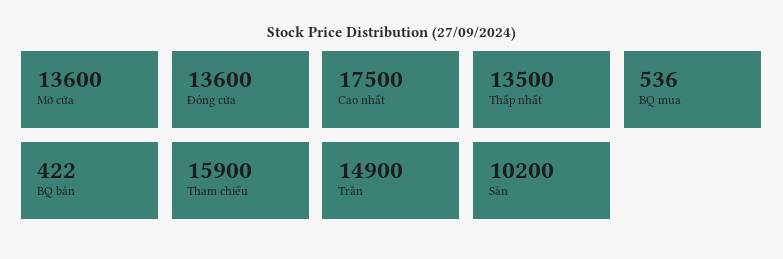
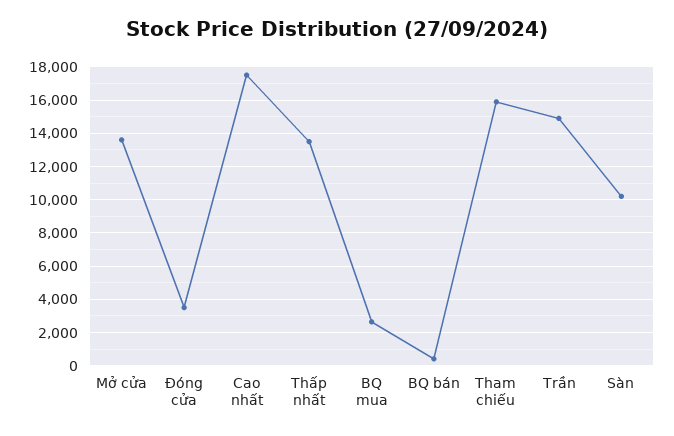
  {
    "Mở cửa": 13600,
-   "Đóng cửa": 13600,
+   "Đóng cửa": 3500,
    "Cao nhất": 17500,
    "Thấp nhất": 13500,
-   "BQ mua": 536,
+   "BQ mua": 2500,
    "BQ bán": 422,
    "Tham chiếu": 15900,
    "Trần": 14900,
    "Sàn": 10200
  }

